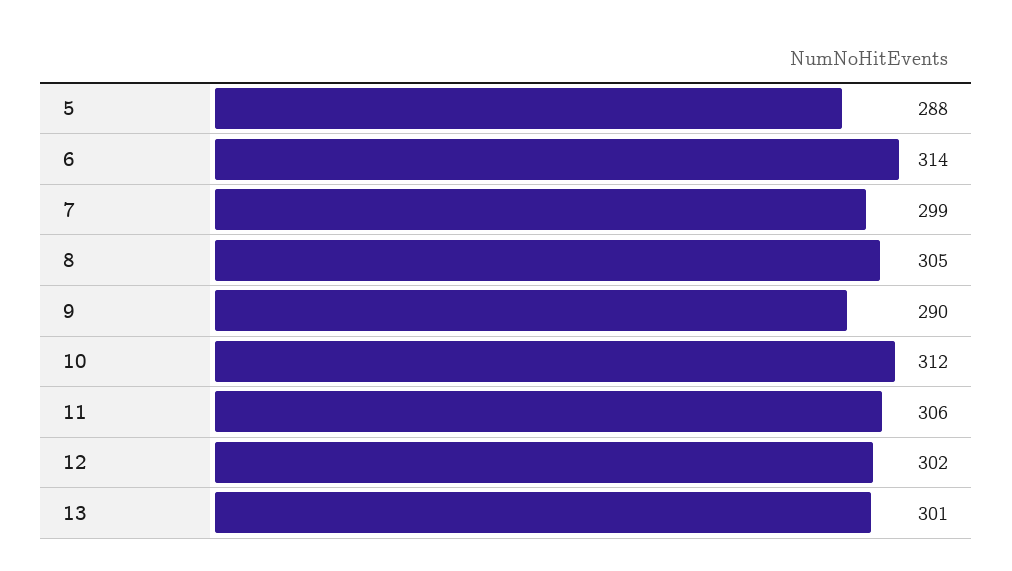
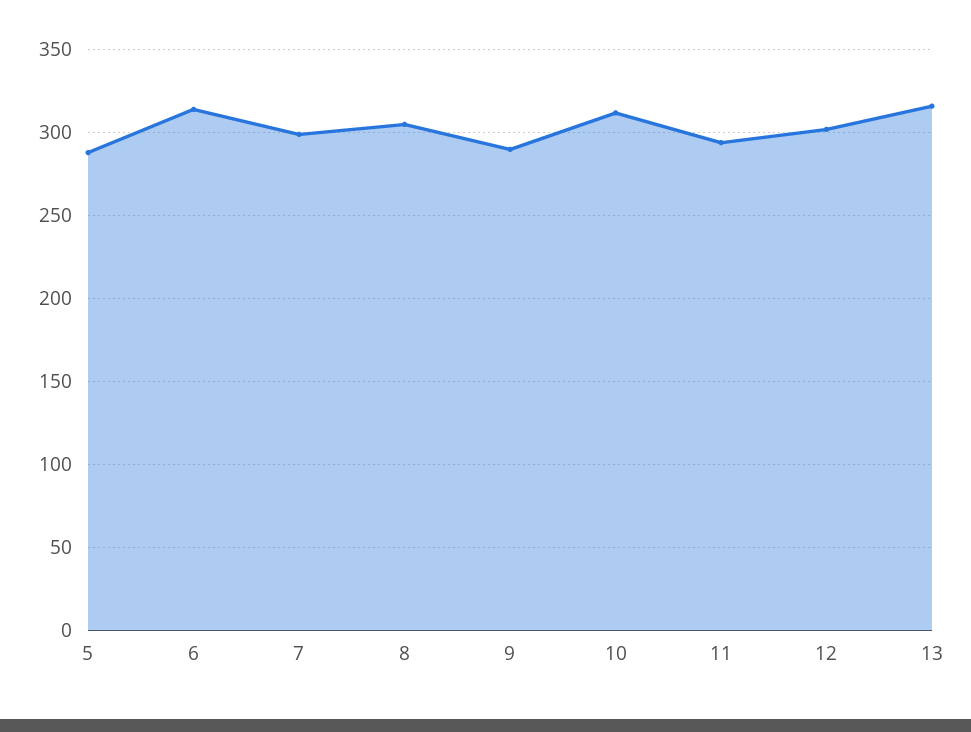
  {
    "5": 288,
    "6": 314,
    "7": 299,
    "8": 305,
    "9": 290,
    "10": 312,
-   "11": 306,
+   "11": 295,
    "12": 302,
-   "13": 301
+   "13": 315
  }

